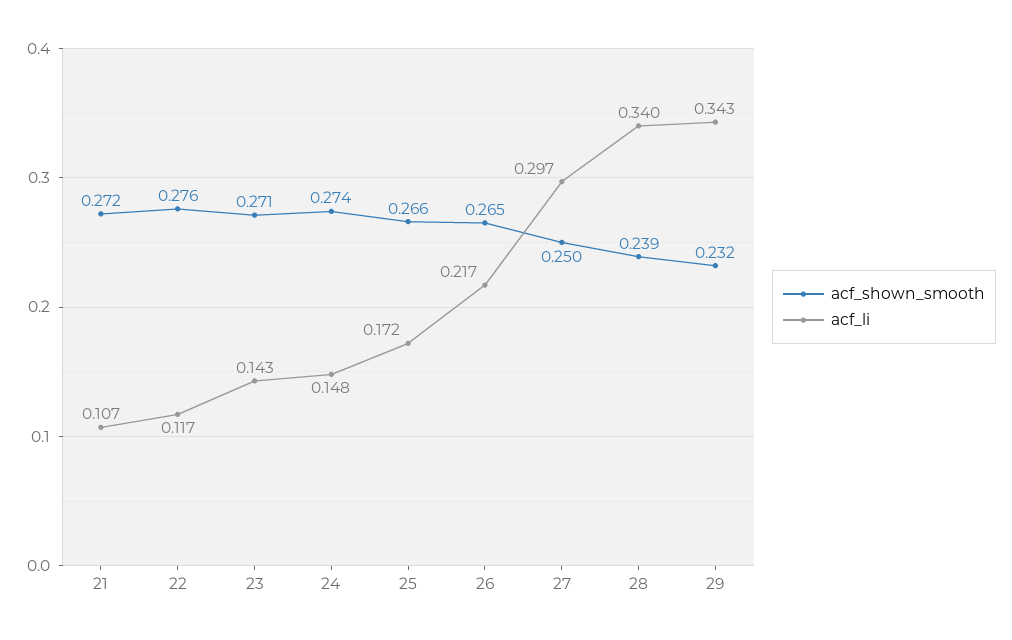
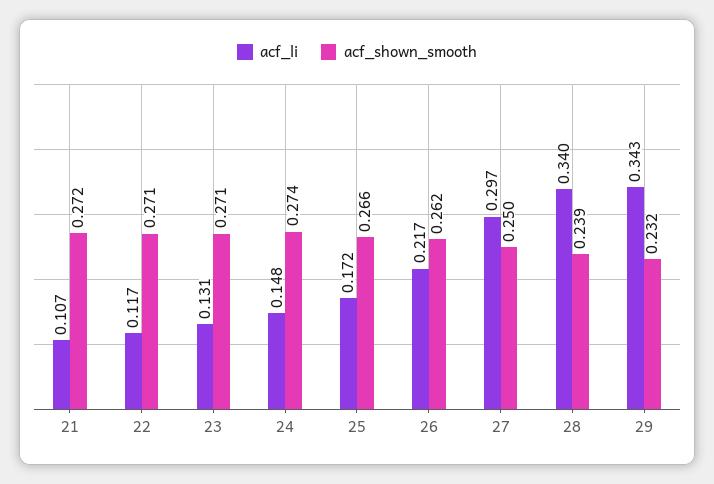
  {
    "acf_shown_smooth": {
      "21": 0.272,
-     "22": 0.276,
+     "22": 0.271,
      "23": 0.271,
      "24": 0.274,
      "25": 0.266,
-     "26": 0.265,
+     "26": 0.262,
      "27": 0.25,
      "28": 0.239,
      "29": 0.232
    },
    "acf_li": {
      "21": 0.107,
      "22": 0.117,
-     "23": 0.143,
+     "23": 0.131,
      "24": 0.148,
      "25": 0.172,
      "26": 0.217,
      "27": 0.297,
      "28": 0.34,
      "29": 0.343
    }
  }

